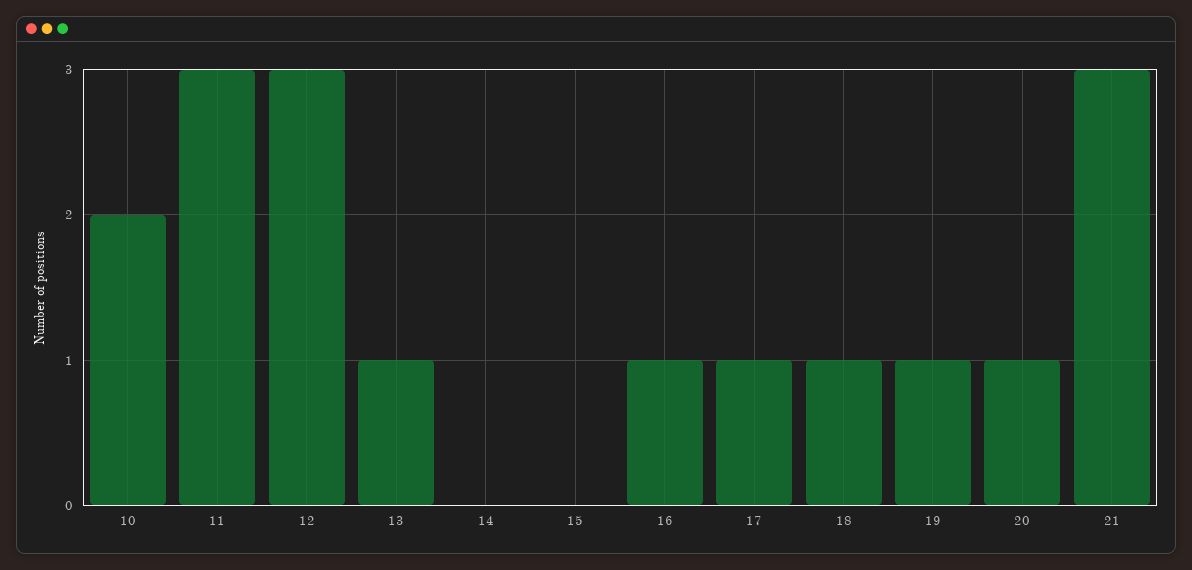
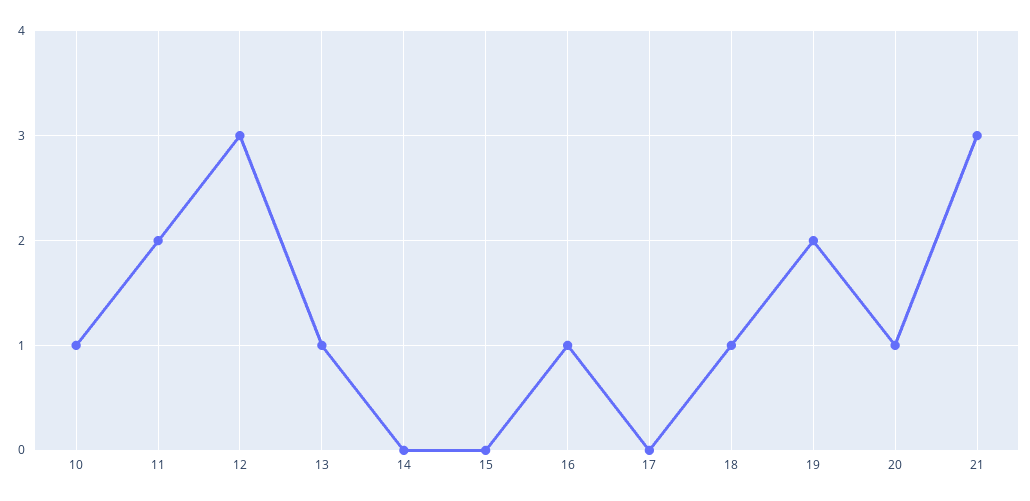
  {
-   "10": 2,
+   "10": 1,
-   "11": 3,
+   "11": 2,
    "12": 3,
    "13": 1,
    "14": 0,
    "15": 0,
    "16": 1,
-   "17": 1,
+   "17": 0,
    "18": 1,
-   "19": 1,
+   "19": 2,
    "20": 1,
    "21": 3
  }

